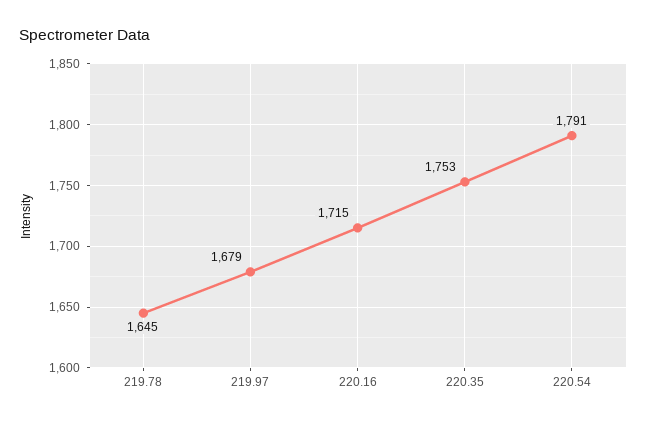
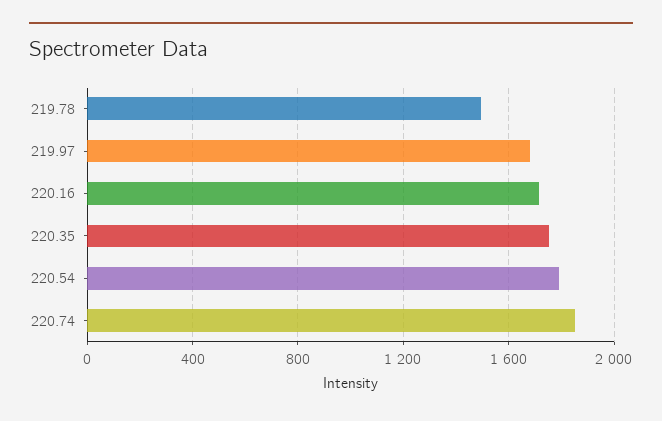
  {
-   "219.78": 1645,
+   "219.78": 1500,
    "219.97": 1679,
    "220.16": 1715,
    "220.35": 1753,
-   "220.54": 1791
+   "220.54": 1791,
+   "220.74": 1850
  }

